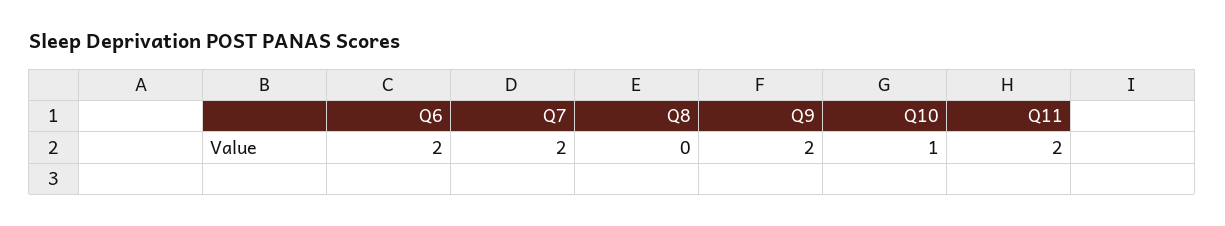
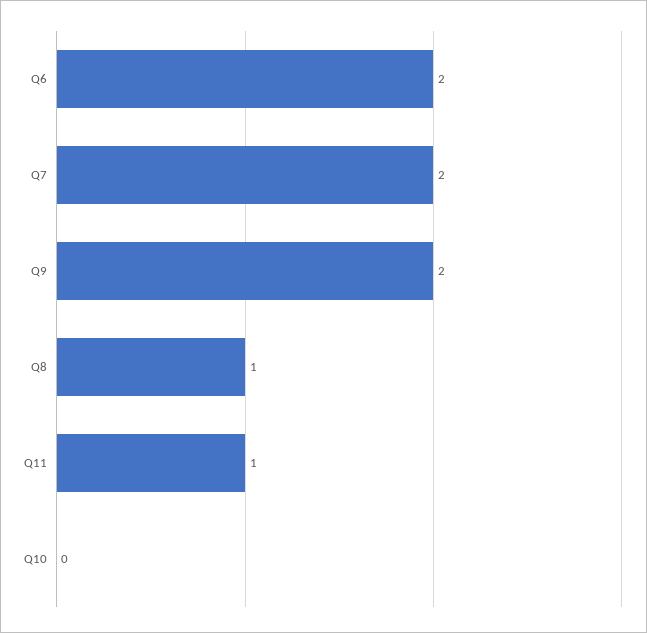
  {
    "Q6": 2,
    "Q7": 2,
-   "Q8": 0,
+   "Q8": 1,
    "Q9": 2,
-   "Q10": 1,
+   "Q10": 0,
-   "Q11": 2
+   "Q11": 1
  }

